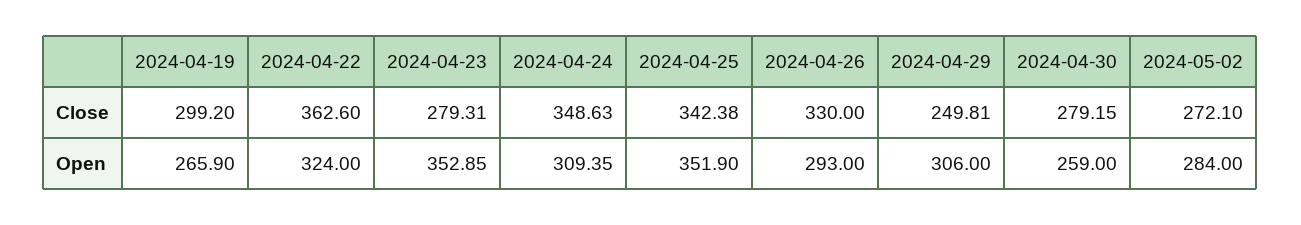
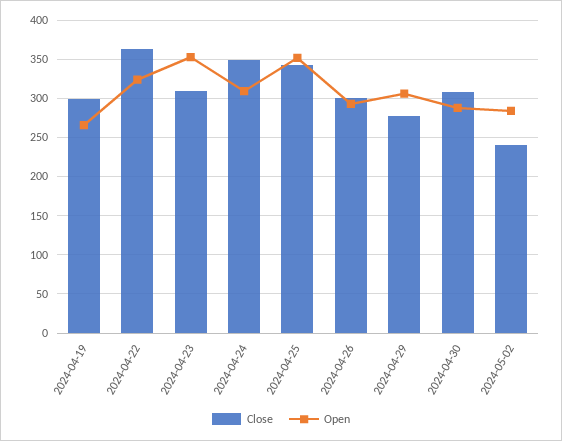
  {
    "Close": {
      "2024-04-19": 299.2,
      "2024-04-22": 362.6,
-     "2024-04-23": 279.31,
+     "2024-04-23": 310,
      "2024-04-24": 348.63,
      "2024-04-25": 342.38,
-     "2024-04-26": 330,
+     "2024-04-26": 300,
-     "2024-04-29": 249.81,
+     "2024-04-29": 280,
-     "2024-04-30": 279.15,
+     "2024-04-30": 310,
-     "2024-05-02": 272.1
+     "2024-05-02": 240
    },
    "Open": {
      "2024-04-19": 265.9,
      "2024-04-22": 324,
      "2024-04-23": 352.85,
      "2024-04-24": 309.35,
      "2024-04-25": 351.9,
      "2024-04-26": 293,
      "2024-04-29": 306,
-     "2024-04-30": 259,
+     "2024-04-30": 290,
      "2024-05-02": 284
    }
  }

